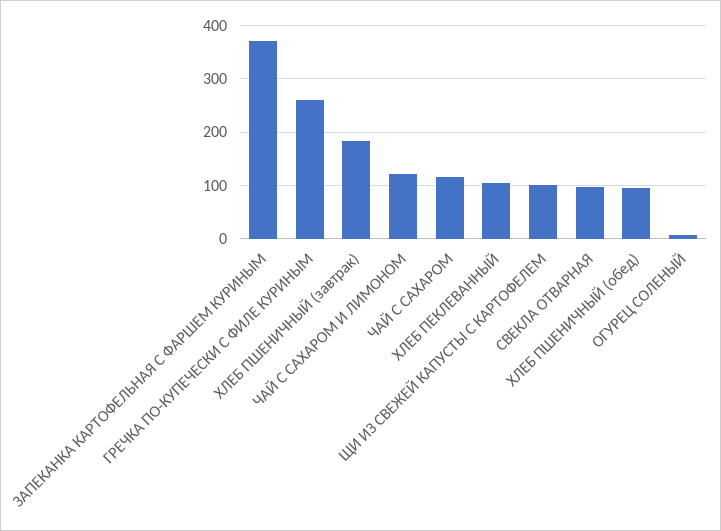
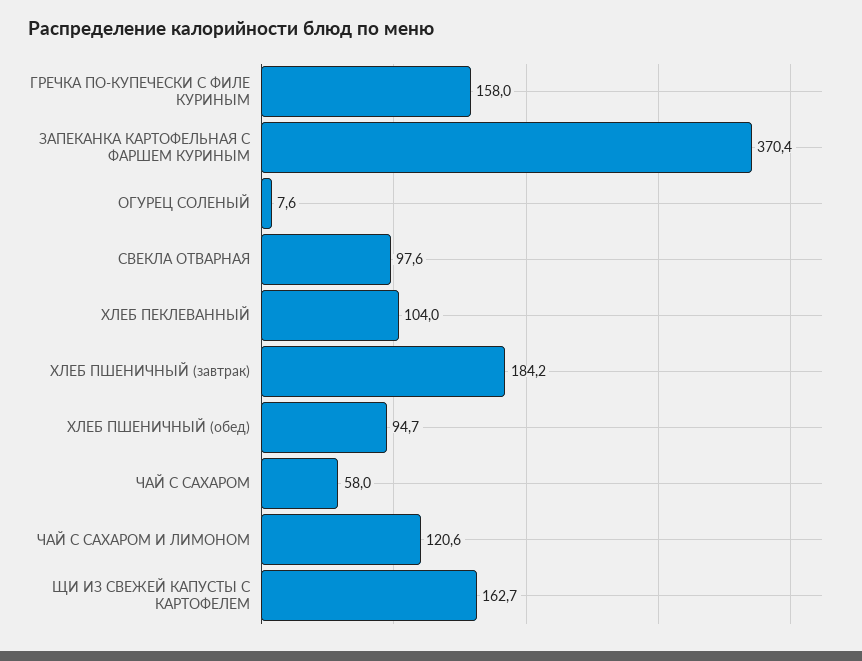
  {
    "ЗАПЕКАНКА КАРТОФЕЛЬНАЯ С ФАРШЕМ КУРИНЫМ": 370.4,
-   "ГРЕЧКА ПО-КУПЕЧЕСКИ С ФИЛЕ КУРИНЫМ": 260,
+   "ГРЕЧКА ПО-КУПЕЧЕСКИ С ФИЛЕ КУРИНЫМ": 158,
    "ХЛЕБ ПШЕНИЧНЫЙ (завтрак)": 184.2,
    "ЧАЙ С САХАРОМ И ЛИМОНОМ": 120.6,
-   "ЧАЙ С САХАРОМ": 120,
+   "ЧАЙ С САХАРОМ": 58,
    "ХЛЕБ ПЕКЛЕВАННЫЙ": 104,
-   "ЩИ ИЗ СВЕЖЕЙ КАПУСТЫ С КАРТОФЕЛЕМ": 100,
+   "ЩИ ИЗ СВЕЖЕЙ КАПУСТЫ С КАРТОФЕЛЕМ": 162.7,
    "СВЕКЛА ОТВАРНАЯ": 97.6,
    "ХЛЕБ ПШЕНИЧНЫЙ (обед)": 94.7,
    "ОГУРЕЦ СОЛЕНЫЙ": 7.6
  }

